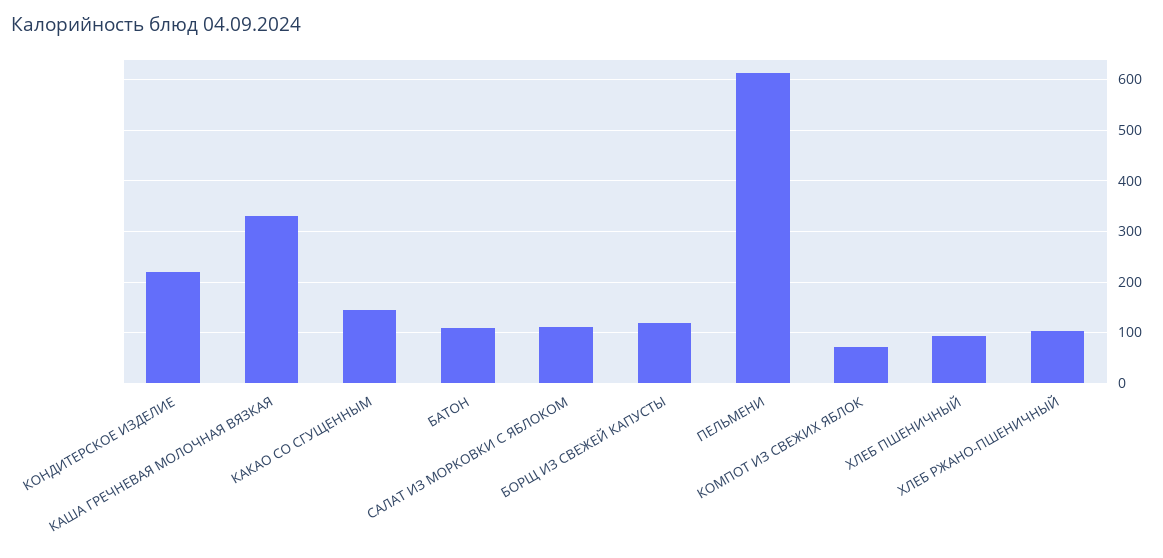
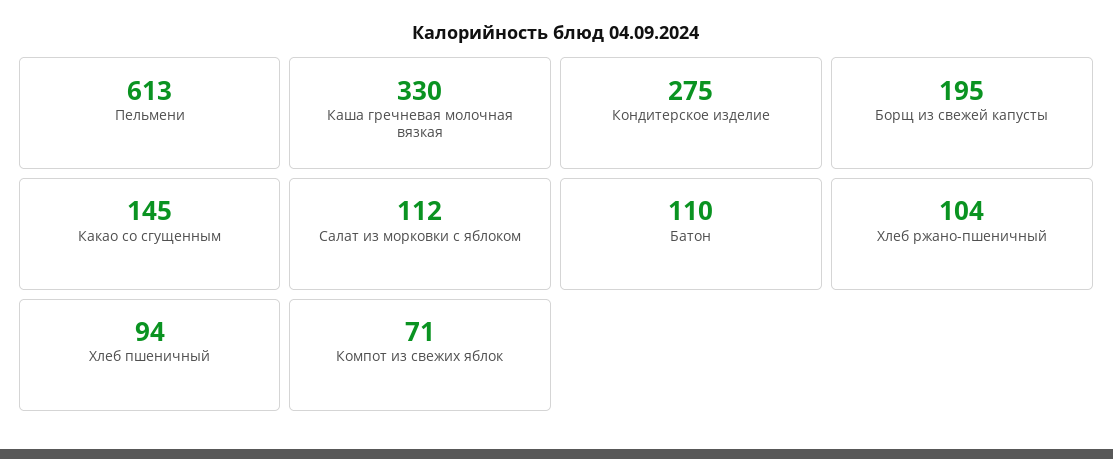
  {
-   "КОНДИТЕРСКОЕ ИЗДЕЛИЕ": 220,
+   "КОНДИТЕРСКОЕ ИЗДЕЛИЕ": 275,
    "КАША ГРЕЧНЕВАЯ МОЛОЧНАЯ ВЯЗКАЯ": 330,
    "КАКАО СО СГУЩЕННЫМ": 145,
    "БАТОН": 110,
    "САЛАТ ИЗ МОРКОВКИ С ЯБЛОКОМ": 112,
-   "БОРЩ ИЗ СВЕЖЕЙ КАПУСТЫ": 120,
+   "БОРЩ ИЗ СВЕЖЕЙ КАПУСТЫ": 195,
    "ПЕЛЬМЕНИ": 613,
    "КОМПОТ ИЗ СВЕЖИХ ЯБЛОК": 71,
    "ХЛЕБ ПШЕНИЧНЫЙ": 94,
    "ХЛЕБ РЖАНО-ПШЕНИЧНЫЙ": 104
  }

